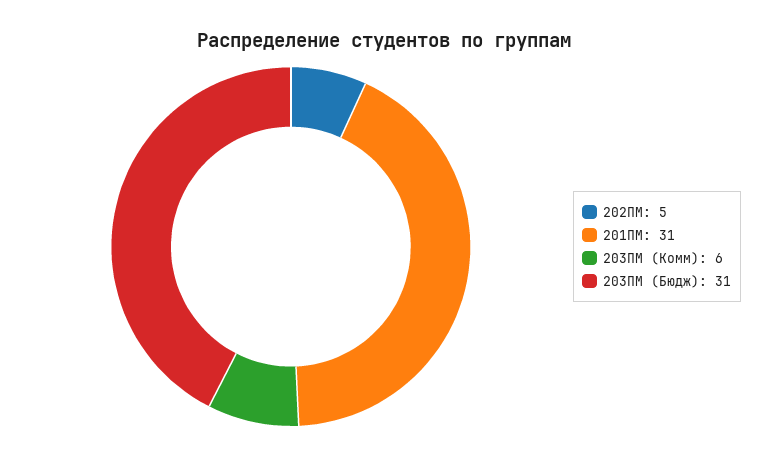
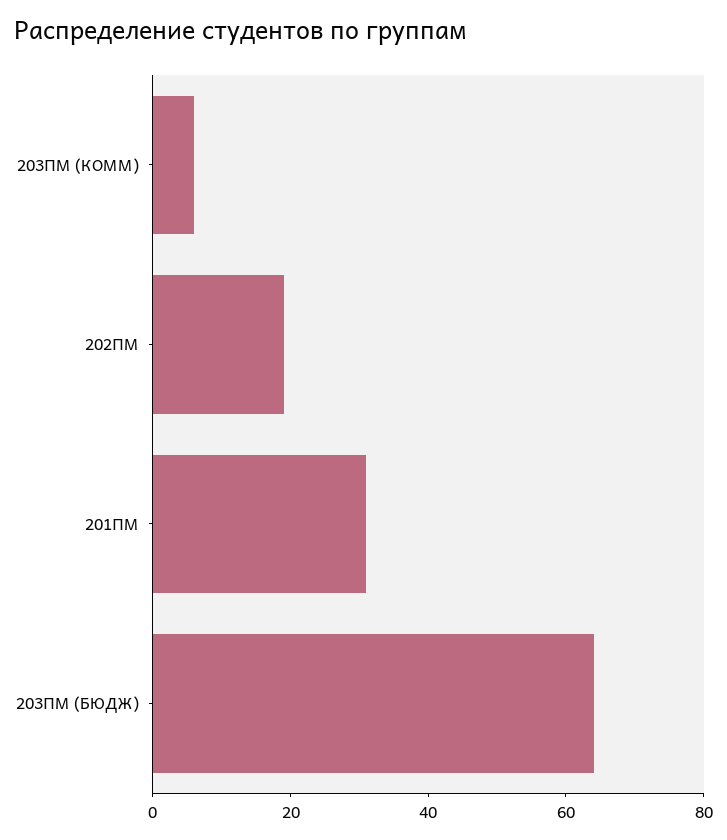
  {
-   "202ПМ": 5,
+   "202ПМ": 20,
    "201ПМ": 31,
    "203ПМ (Комм)": 6,
-   "203ПМ (Бюдж)": 31
+   "203ПМ (Бюдж)": 65
  }

